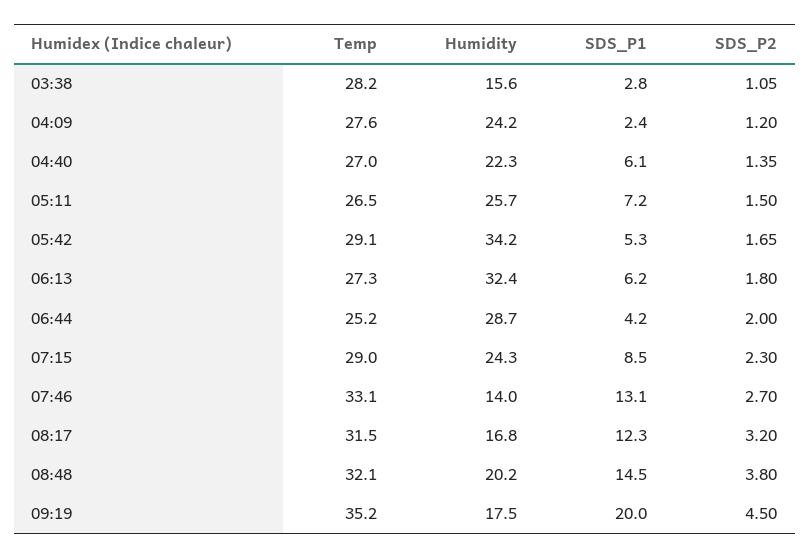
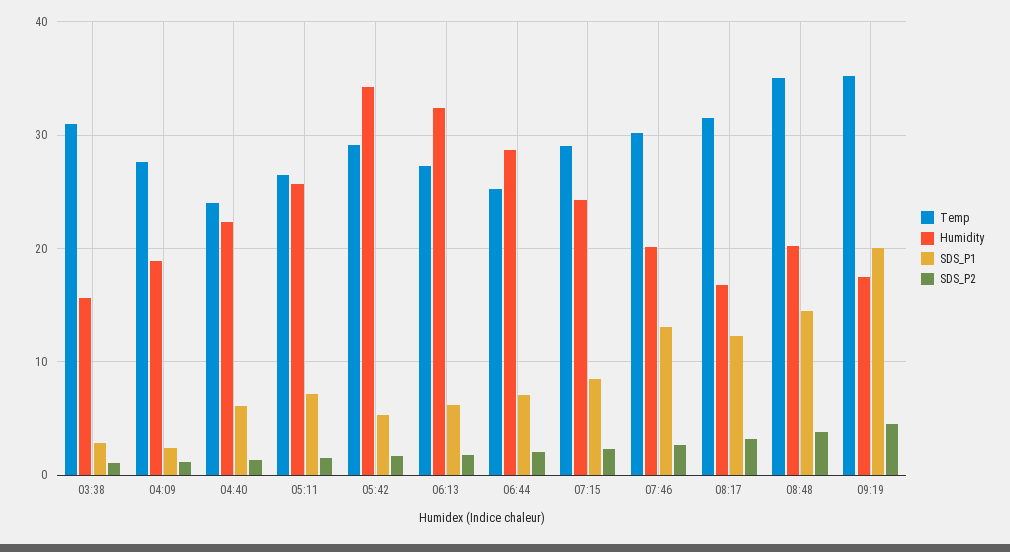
  {
    "Temp": {
-     "03:38": 28.2,
+     "03:38": 31,
      "04:09": 27.6,
-     "04:40": 27,
+     "04:40": 24,
      "05:11": 26.5,
      "05:42": 29.1,
      "06:13": 27.3,
      "06:44": 25.2,
      "07:15": 29,
-     "07:46": 33.1,
+     "07:46": 30,
      "08:17": 31.5,
-     "08:48": 32.1,
+     "08:48": 35,
      "09:19": 35.2
    },
    "Humidity": {
      "03:38": 15.6,
-     "04:09": 24.2,
+     "04:09": 19,
      "04:40": 22.3,
      "05:11": 25.7,
      "05:42": 34.2,
      "06:13": 32.4,
      "06:44": 28.7,
      "07:15": 24.3,
-     "07:46": 14,
+     "07:46": 20,
      "08:17": 16.8,
      "08:48": 20.2,
      "09:19": 17.5
    },
    "SDS_P1": {
      "03:38": 2.8,
      "04:09": 2.4,
      "04:40": 6.1,
      "05:11": 7.2,
      "05:42": 5.3,
      "06:13": 6.2,
-     "06:44": 4.2,
+     "06:44": 7,
      "07:15": 8.5,
      "07:46": 13.1,
      "08:17": 12.3,
      "08:48": 14.5,
      "09:19": 20
    },
    "SDS_P2": {
      "03:38": 1.05,
      "04:09": 1.2,
      "04:40": 1.35,
      "05:11": 1.5,
      "05:42": 1.65,
      "06:13": 1.8,
      "06:44": 2,
      "07:15": 2.3,
      "07:46": 2.7,
      "08:17": 3.2,
      "08:48": 3.8,
      "09:19": 4.5
    }
  }

